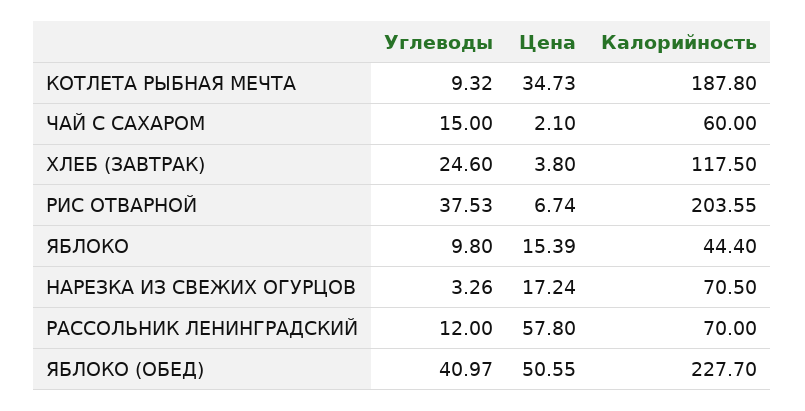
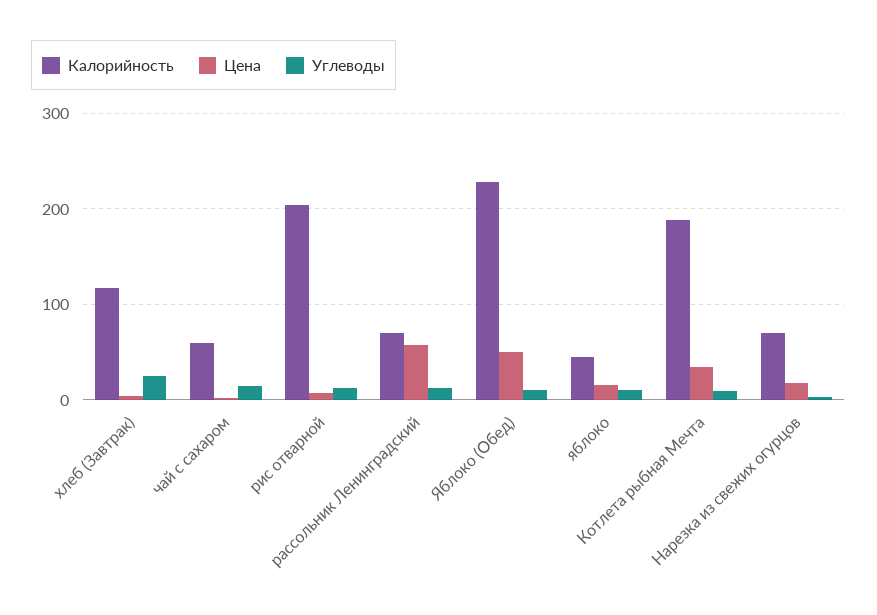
  {
    "Углеводы": {
      "КОТЛЕТА РЫБНАЯ МЕЧТА": 9.32,
      "ЧАЙ С САХАРОМ": 15,
      "ХЛЕБ (ЗАВТРАК)": 24.6,
-     "РИС ОТВАРНОЙ": 37.53,
+     "РИС ОТВАРНОЙ": 10,
      "ЯБЛОКО": 9.8,
      "НАРЕЗКА ИЗ СВЕЖИХ ОГУРЦОВ": 3.26,
      "РАССОЛЬНИК ЛЕНИНГРАДСКИЙ": 12,
-     "ЯБЛОКО (ОБЕД)": 40.97
+     "ЯБЛОКО (ОБЕД)": 10
    },
    "Цена": {
      "КОТЛЕТА РЫБНАЯ МЕЧТА": 34.73,
      "ЧАЙ С САХАРОМ": 2.1,
      "ХЛЕБ (ЗАВТРАК)": 3.8,
      "РИС ОТВАРНОЙ": 6.74,
      "ЯБЛОКО": 15.39,
      "НАРЕЗКА ИЗ СВЕЖИХ ОГУРЦОВ": 17.24,
      "РАССОЛЬНИК ЛЕНИНГРАДСКИЙ": 57.8,
      "ЯБЛОКО (ОБЕД)": 50.55
    },
    "Калорийность": {
      "КОТЛЕТА РЫБНАЯ МЕЧТА": 187.8,
      "ЧАЙ С САХАРОМ": 60,
      "ХЛЕБ (ЗАВТРАК)": 117.5,
      "РИС ОТВАРНОЙ": 203.55,
      "ЯБЛОКО": 44.4,
      "НАРЕЗКА ИЗ СВЕЖИХ ОГУРЦОВ": 70.5,
      "РАССОЛЬНИК ЛЕНИНГРАДСКИЙ": 70,
      "ЯБЛОКО (ОБЕД)": 227.7
    }
  }

